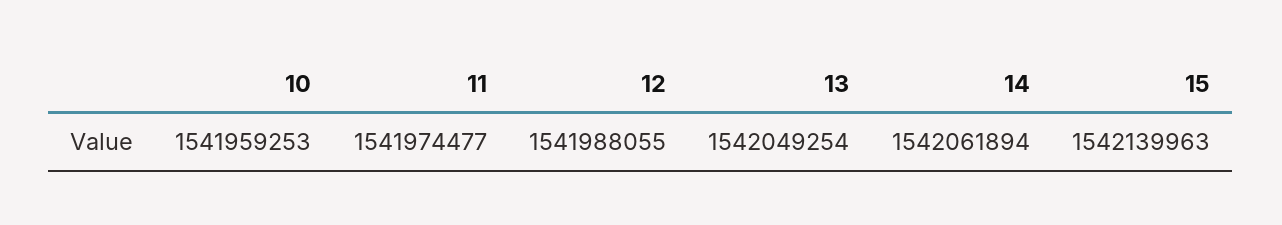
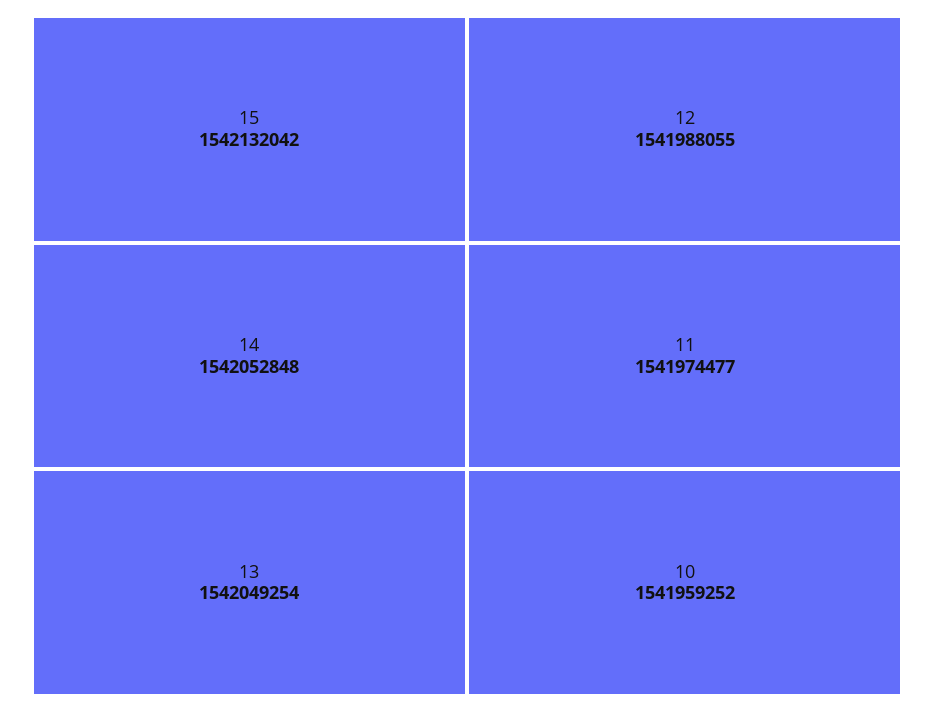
  {
-   "10": 1541959253,
+   "10": 1541959252,
    "11": 1541974477,
    "12": 1541988055,
    "13": 1542049254,
-   "14": 1542061894,
+   "14": 1542052848,
-   "15": 1542139963
+   "15": 1542132042
  }

